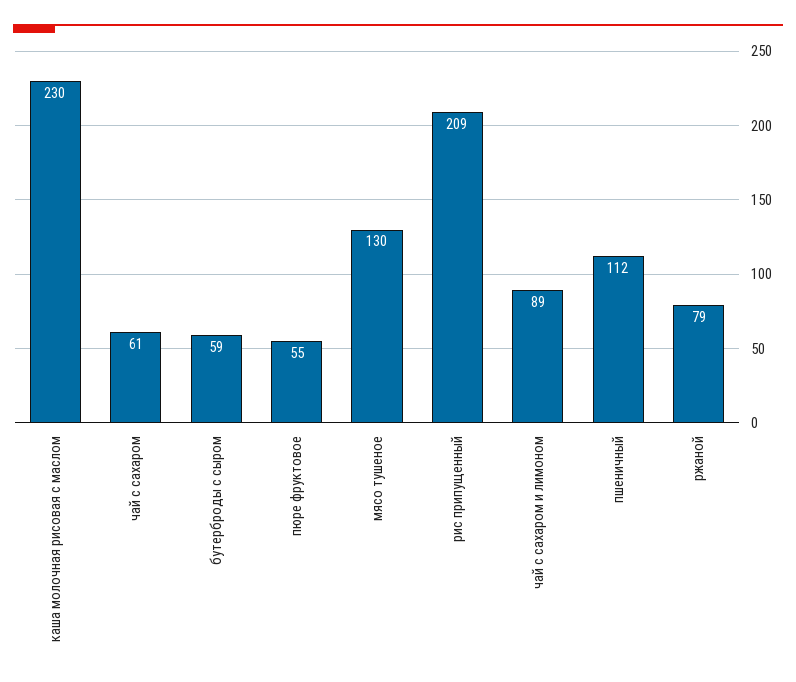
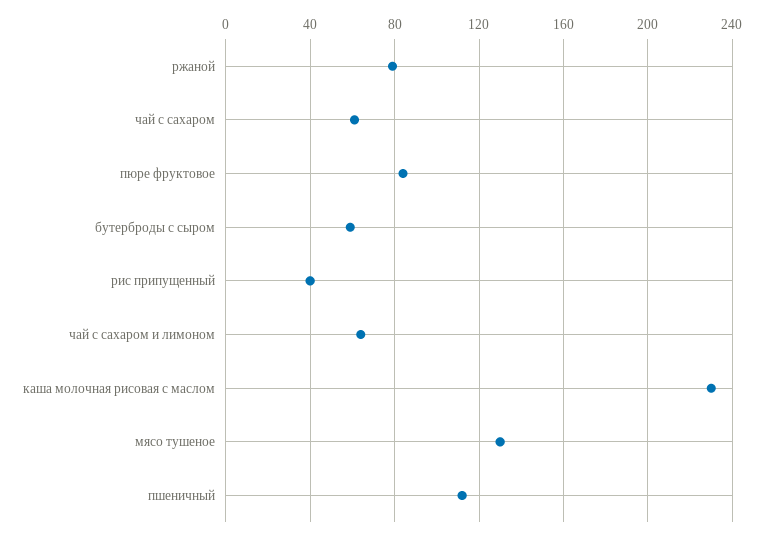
  {
    "каша молочная рисовая с маслом": 230,
    "чай с сахаром": 61,
    "бутерброды с сыром": 59,
-   "пюре фруктовое": 55,
+   "пюре фруктовое": 85,
    "мясо тушеное": 130,
-   "рис припущенный": 209,
+   "рис припущенный": 40,
-   "чай с сахаром и лимоном": 89,
+   "чай с сахаром и лимоном": 65,
    "пшеничный": 112,
    "ржаной": 79
  }

